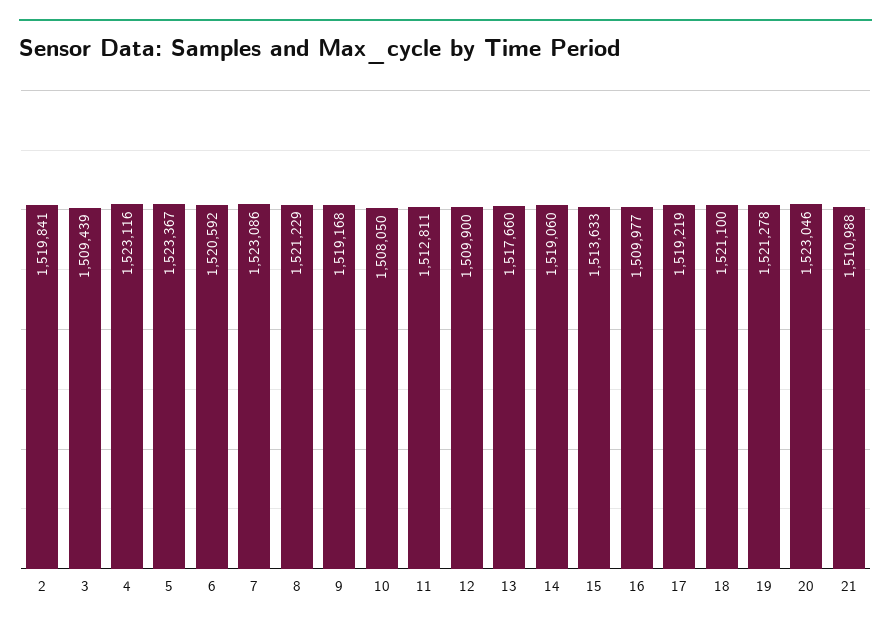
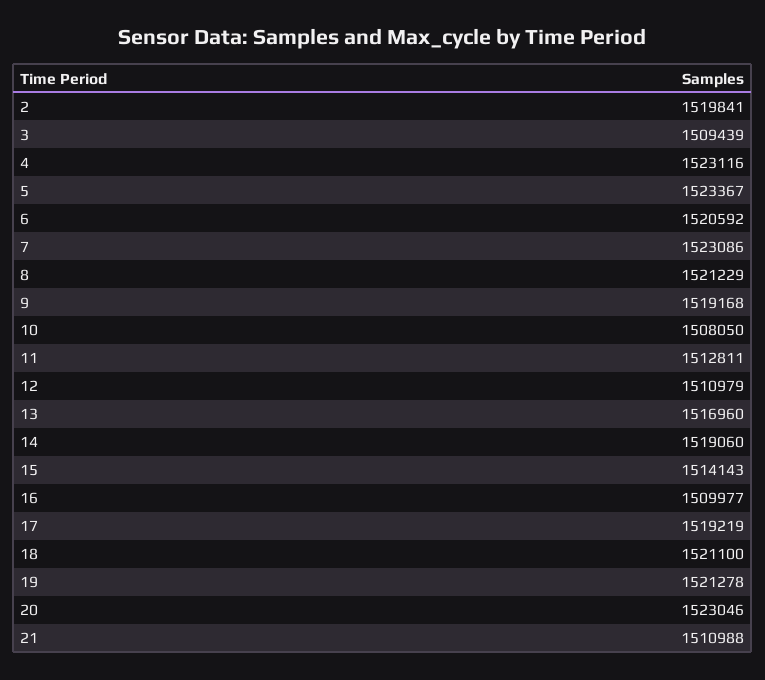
  {
    "2": 1519841,
    "3": 1509439,
    "4": 1523116,
    "5": 1523367,
    "6": 1520592,
    "7": 1523086,
    "8": 1521229,
    "9": 1519168,
    "10": 1508050,
    "11": 1512811,
-   "12": 1509900,
+   "12": 1510979,
-   "13": 1517660,
+   "13": 1516960,
    "14": 1519060,
-   "15": 1513633,
+   "15": 1514143,
    "16": 1509977,
    "17": 1519219,
    "18": 1521100,
    "19": 1521278,
    "20": 1523046,
    "21": 1510988
  }

